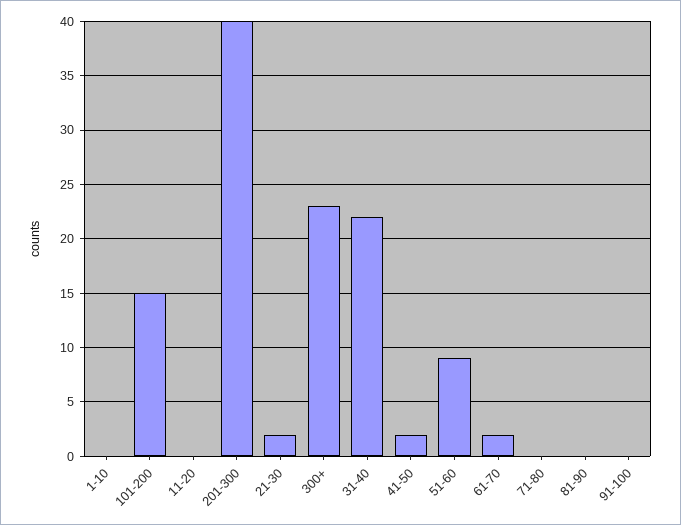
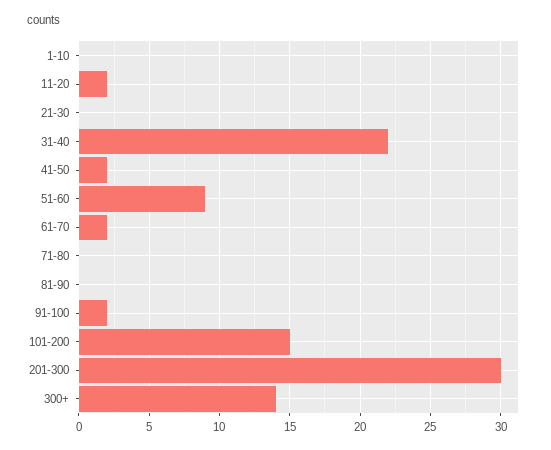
  {
    "1-10": 0,
    "101-200": 15,
-   "11-20": 0,
+   "11-20": 2,
-   "201-300": 40,
+   "201-300": 30,
-   "21-30": 2,
+   "21-30": 0,
-   "300+": 23,
+   "300+": 14,
    "31-40": 22,
    "41-50": 2,
    "51-60": 9,
    "61-70": 2,
    "71-80": 0,
    "81-90": 0,
-   "91-100": 0
+   "91-100": 2
  }

